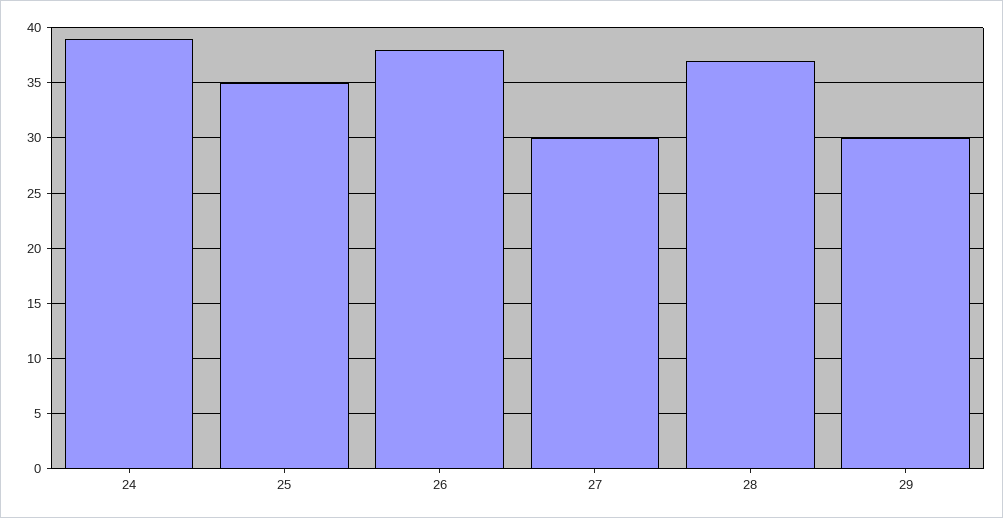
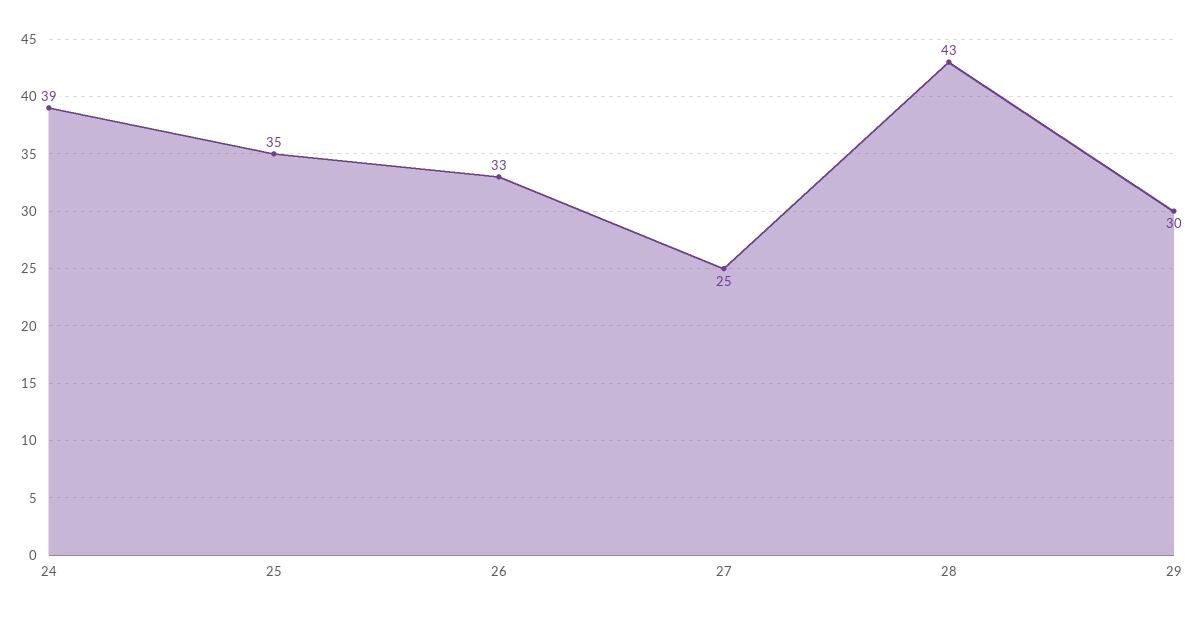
  {
    "24": 39,
    "25": 35,
-   "26": 38,
+   "26": 33,
-   "27": 30,
+   "27": 25,
-   "28": 37,
+   "28": 43,
    "29": 30
  }

